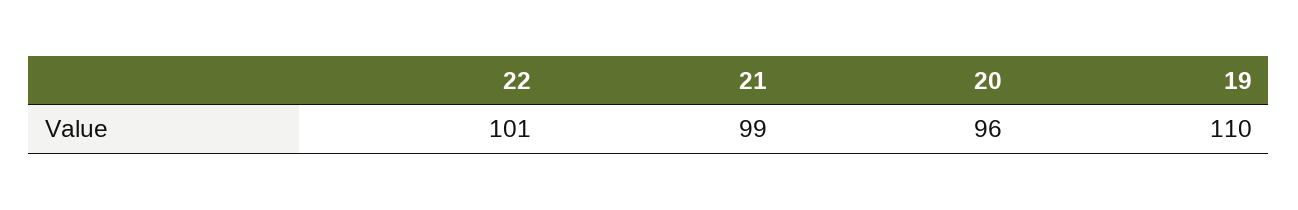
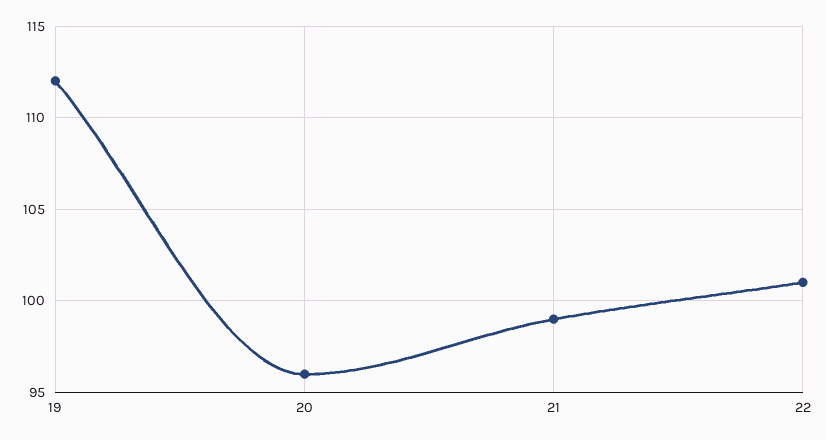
  {
    "22": 101,
    "21": 99,
    "20": 96,
-   "19": 110
+   "19": 112
  }

